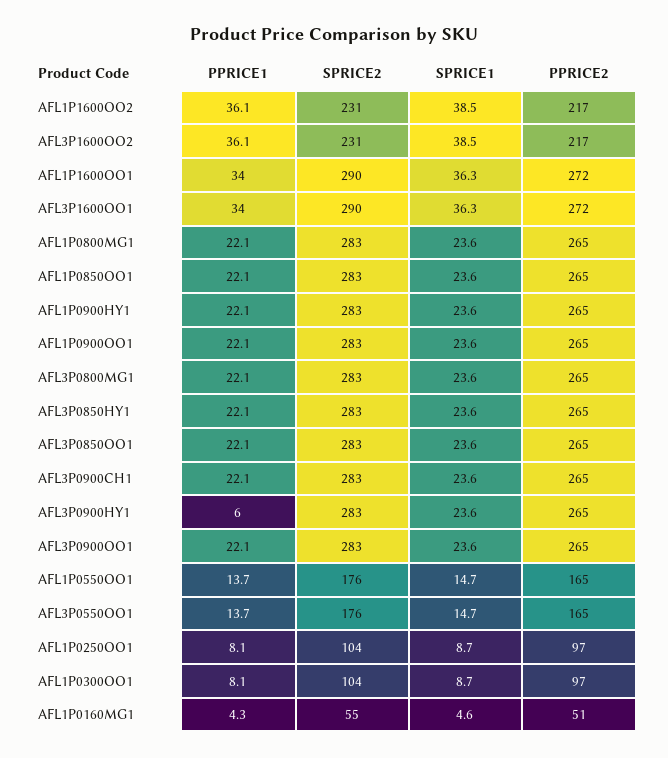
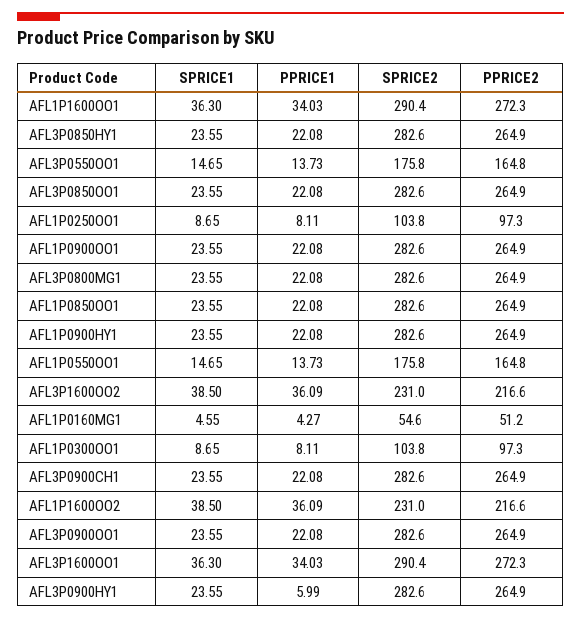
  {
    "PPRICE1": {
      "AFL1P1600OO2": 36.09,
      "AFL3P1600OO2": 36.09,
      "AFL1P1600OO1": 34.03,
      "AFL3P1600OO1": 34.03,
-     "AFL1P0800MG1": 22.1,
      "AFL1P0850OO1": 22.08,
      "AFL1P0900HY1": 22.08,
      "AFL1P0900OO1": 22.08,
      "AFL3P0800MG1": 22.08,
      "AFL3P0850HY1": 22.08,
      "AFL3P0850OO1": 22.08,
      "AFL3P0900CH1": 22.08,
      "AFL3P0900HY1": 5.99,
      "AFL3P0900OO1": 22.08,
      "AFL1P0550OO1": 13.73,
      "AFL3P0550OO1": 13.73,
      "AFL1P0250OO1": 8.11,
      "AFL1P0300OO1": 8.11,
      "AFL1P0160MG1": 4.27
    },
    "SPRICE2": {
      "AFL1P1600OO2": 231,
      "AFL3P1600OO2": 231,
      "AFL1P1600OO1": 290.4,
      "AFL3P1600OO1": 290.4,
-     "AFL1P0800MG1": 283,
      "AFL1P0850OO1": 282.6,
      "AFL1P0900HY1": 282.6,
      "AFL1P0900OO1": 282.6,
      "AFL3P0800MG1": 282.6,
      "AFL3P0850HY1": 282.6,
      "AFL3P0850OO1": 282.6,
      "AFL3P0900CH1": 282.6,
      "AFL3P0900HY1": 282.6,
      "AFL3P0900OO1": 282.6,
      "AFL1P0550OO1": 175.8,
      "AFL3P0550OO1": 175.8,
      "AFL1P0250OO1": 103.8,
      "AFL1P0300OO1": 103.8,
      "AFL1P0160MG1": 54.6
    },
    "SPRICE1": {
      "AFL1P1600OO2": 38.5,
      "AFL3P1600OO2": 38.5,
      "AFL1P1600OO1": 36.3,
      "AFL3P1600OO1": 36.3,
-     "AFL1P0800MG1": 23.6,
      "AFL1P0850OO1": 23.55,
      "AFL1P0900HY1": 23.55,
      "AFL1P0900OO1": 23.55,
      "AFL3P0800MG1": 23.55,
      "AFL3P0850HY1": 23.55,
      "AFL3P0850OO1": 23.55,
      "AFL3P0900CH1": 23.55,
      "AFL3P0900HY1": 23.55,
      "AFL3P0900OO1": 23.55,
      "AFL1P0550OO1": 14.65,
      "AFL3P0550OO1": 14.65,
      "AFL1P0250OO1": 8.65,
      "AFL1P0300OO1": 8.65,
      "AFL1P0160MG1": 4.55
    },
    "PPRICE2": {
      "AFL1P1600OO2": 216.6,
      "AFL3P1600OO2": 216.6,
      "AFL1P1600OO1": 272.3,
      "AFL3P1600OO1": 272.3,
-     "AFL1P0800MG1": 265,
      "AFL1P0850OO1": 264.9,
      "AFL1P0900HY1": 264.9,
      "AFL1P0900OO1": 264.9,
      "AFL3P0800MG1": 264.9,
      "AFL3P0850HY1": 264.9,
      "AFL3P0850OO1": 264.9,
      "AFL3P0900CH1": 264.9,
      "AFL3P0900HY1": 264.9,
      "AFL3P0900OO1": 264.9,
      "AFL1P0550OO1": 164.8,
      "AFL3P0550OO1": 164.8,
      "AFL1P0250OO1": 97.3,
      "AFL1P0300OO1": 97.3,
      "AFL1P0160MG1": 51.2
    }
  }

